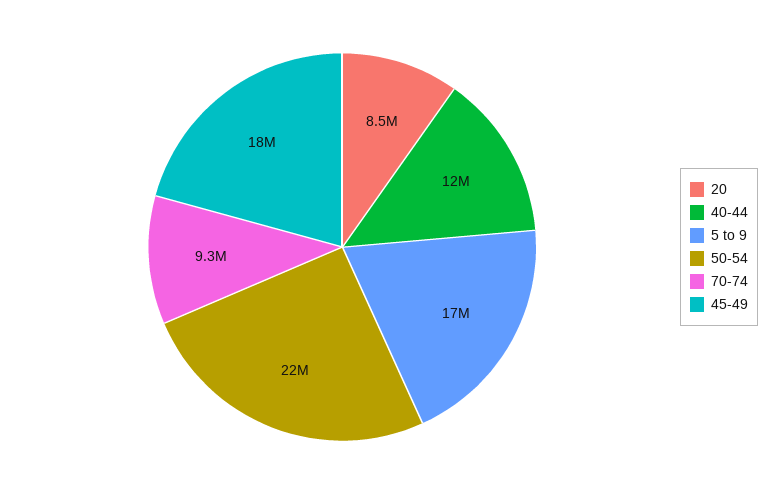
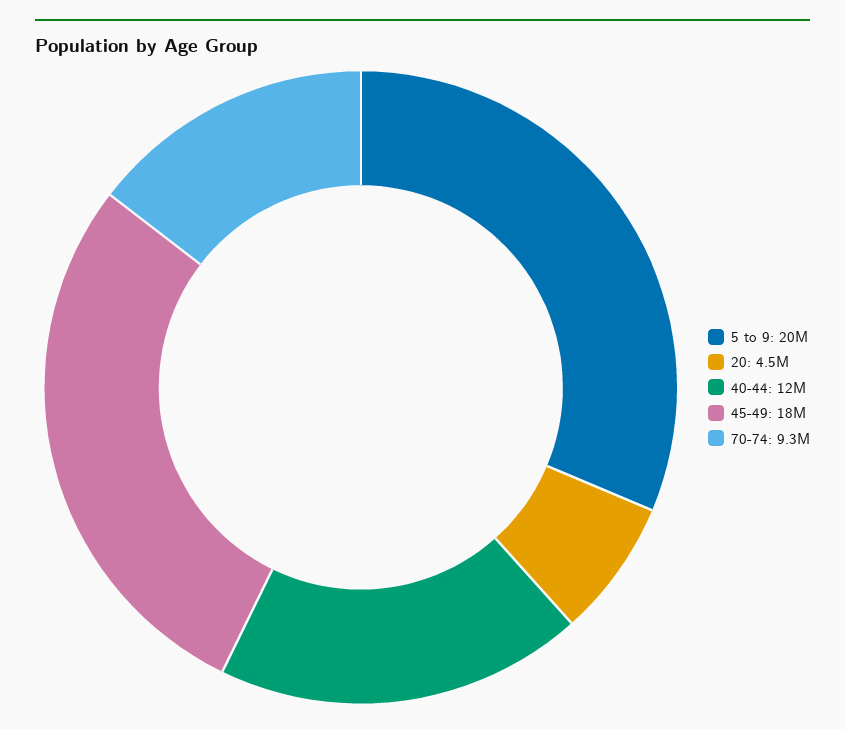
  {
-   "20": 8500000,
+   "20": 4500000,
    "40-44": 12000000,
-   "5 to 9": 17000000,
+   "5 to 9": 20000000,
-   "50-54": 22000000,
    "70-74": 9300000,
    "45-49": 18000000
  }

